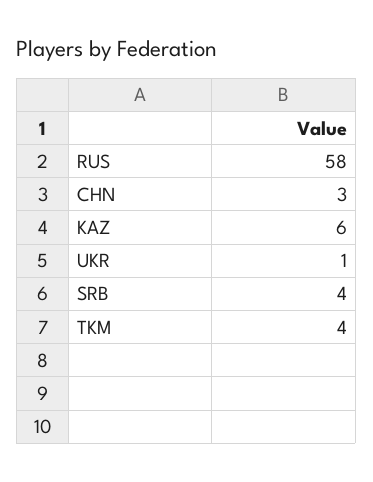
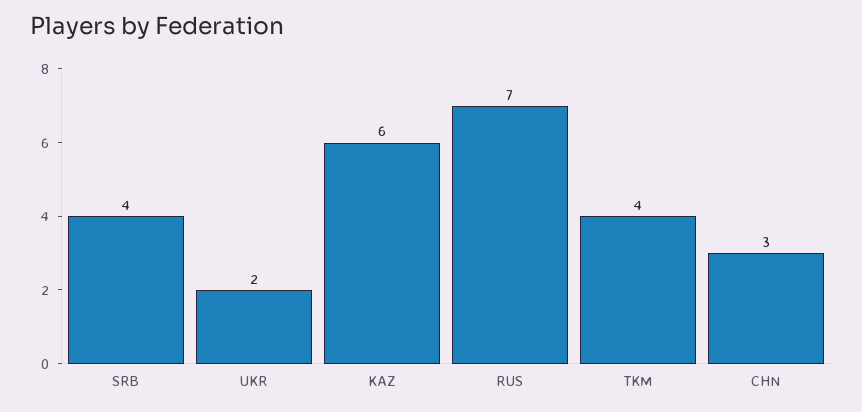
  {
-   "RUS": 58,
+   "RUS": 7,
    "CHN": 3,
    "KAZ": 6,
-   "UKR": 1,
+   "UKR": 2,
    "SRB": 4,
    "TKM": 4
  }

